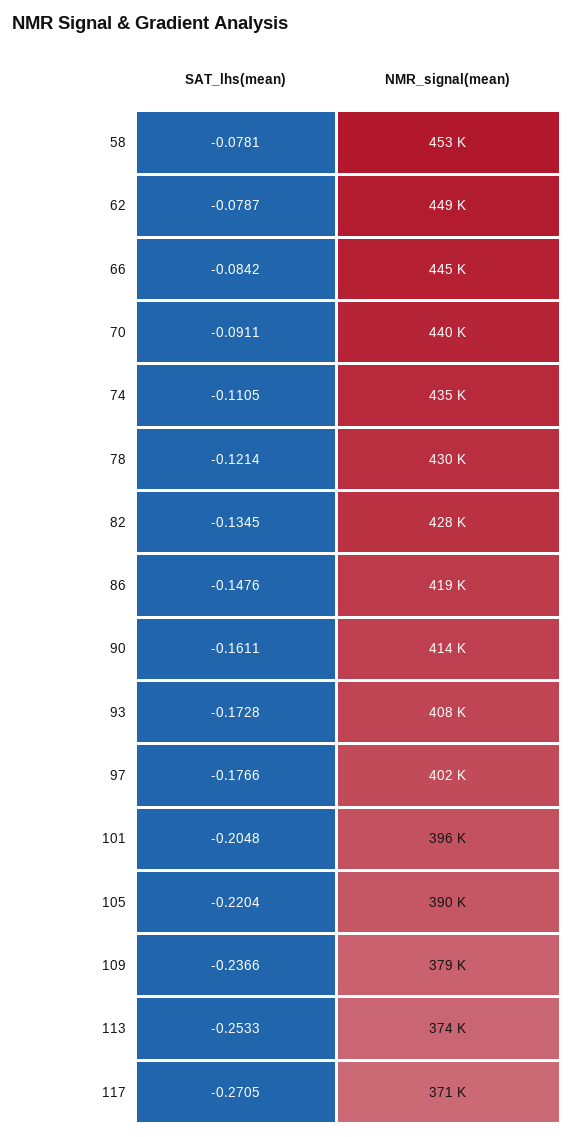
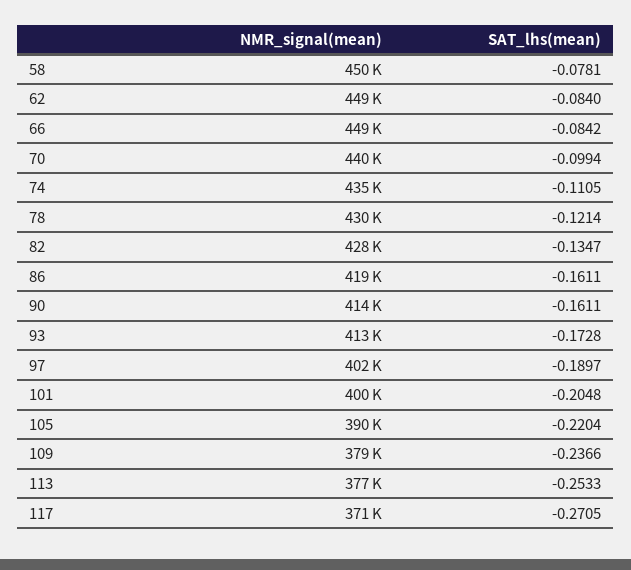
  {
    "SAT_lhs(mean)": {
      "58": -0.0781,
-     "62": -0.0787,
+     "62": -0.084,
      "66": -0.0842,
-     "70": -0.0911,
+     "70": -0.0994,
      "74": -0.1105,
      "78": -0.1214,
-     "82": -0.1345,
+     "82": -0.1347,
-     "86": -0.1476,
+     "86": -0.1611,
      "90": -0.1611,
      "93": -0.1728,
-     "97": -0.1766,
+     "97": -0.1897,
      "101": -0.2048,
      "105": -0.2204,
      "109": -0.2366,
      "113": -0.2533,
      "117": -0.2705
    },
    "NMR_signal(mean)": {
-     "58": 453000,
+     "58": 450000,
      "62": 449000,
-     "66": 445000,
+     "66": 449000,
      "70": 440000,
      "74": 435000,
      "78": 430000,
      "82": 428000,
      "86": 419000,
      "90": 414000,
-     "93": 408000,
+     "93": 413000,
      "97": 402000,
-     "101": 396000,
+     "101": 400000,
      "105": 390000,
      "109": 379000,
-     "113": 374000,
+     "113": 377000,
      "117": 371000
    }
  }

